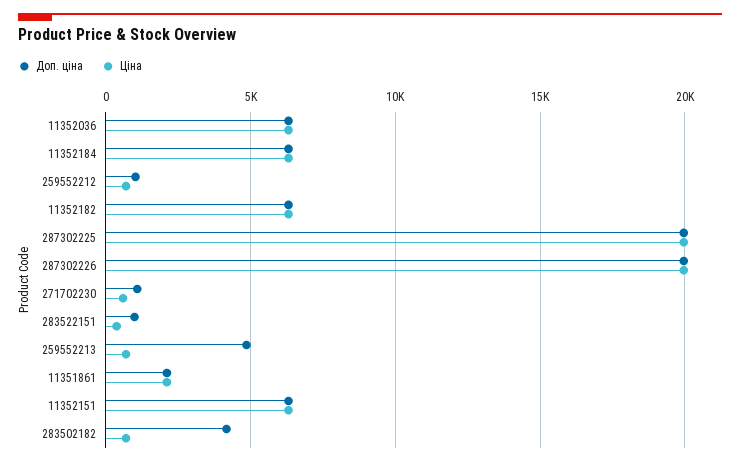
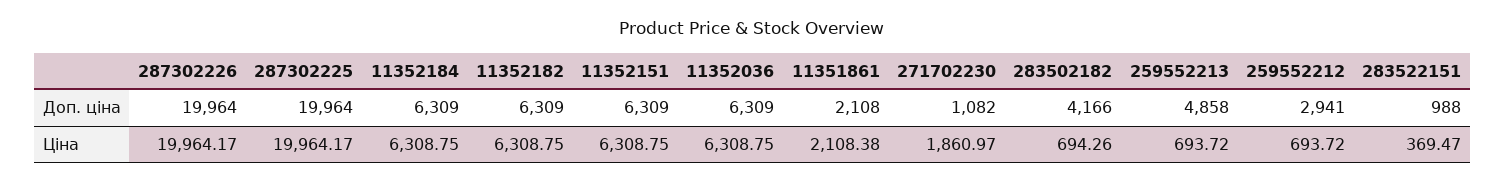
  {
    "Доп. ціна": {
      "11352036": 6309,
      "11352184": 6309,
-     "259552212": 1000,
+     "259552212": 2941,
      "11352182": 6309,
      "287302225": 19964,
      "287302226": 19964,
      "271702230": 1082,
      "283522151": 988,
      "259552213": 4858,
      "11351861": 2108,
      "11352151": 6309,
      "283502182": 4166
    },
    "Ціна": {
      "11352036": 6308.75,
      "11352184": 6308.75,
      "259552212": 693.72,
      "11352182": 6308.75,
      "287302225": 19964.17,
      "287302226": 19964.17,
-     "271702230": 500,
+     "271702230": 1860.97,
      "283522151": 369.47,
      "259552213": 693.72,
      "11351861": 2108.38,
      "11352151": 6308.75,
      "283502182": 694.26
    }
  }

